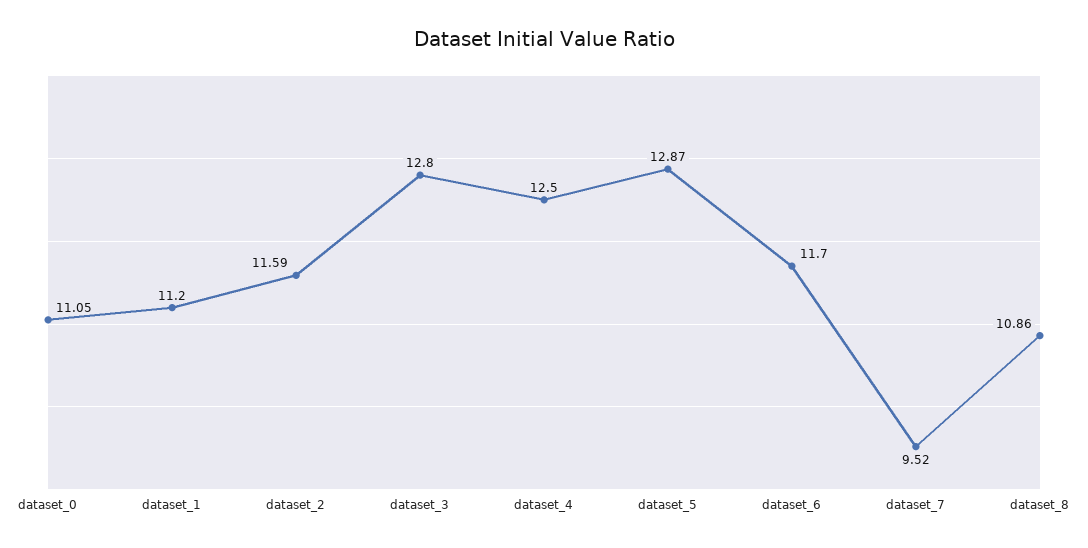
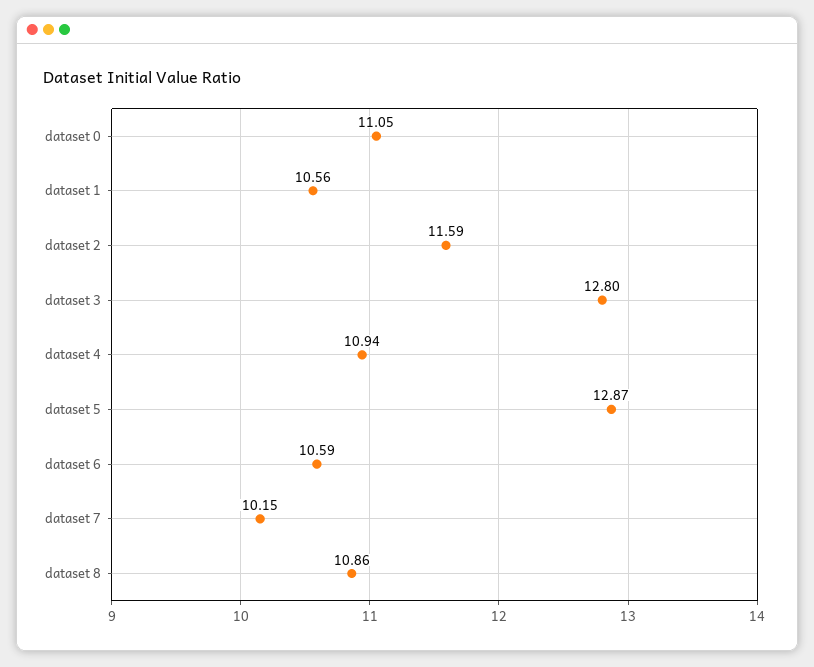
  {
    "dataset_0": 11.05,
-   "dataset_1": 11.2,
+   "dataset_1": 10.56,
    "dataset_2": 11.59,
    "dataset_3": 12.8,
-   "dataset_4": 12.5,
+   "dataset_4": 10.94,
    "dataset_5": 12.87,
-   "dataset_6": 11.7,
+   "dataset_6": 10.59,
-   "dataset_7": 9.52,
+   "dataset_7": 10.15,
    "dataset_8": 10.86
  }

